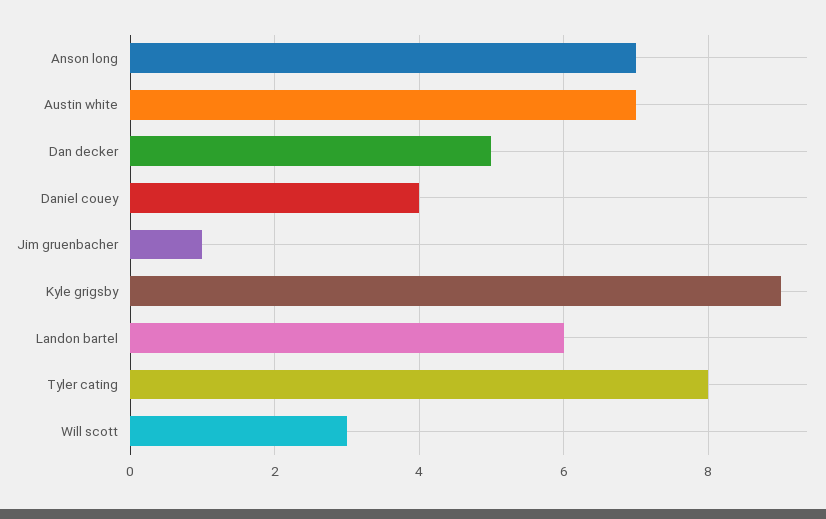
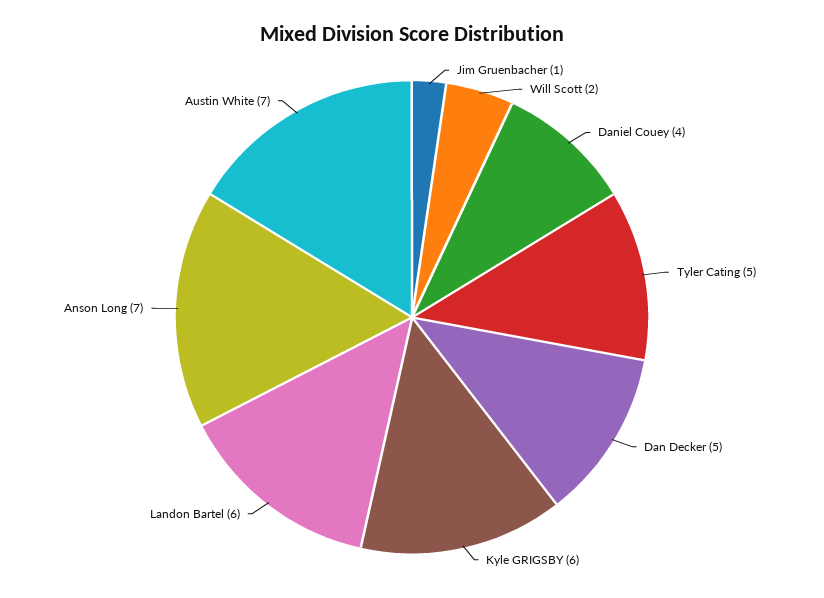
  {
    "Anson long": 7,
    "Austin white": 7,
    "Dan decker": 5,
    "Daniel couey": 4,
    "Jim gruenbacher": 1,
-   "Kyle grigsby": 9,
+   "Kyle grigsby": 6,
    "Landon bartel": 6,
-   "Tyler cating": 8,
+   "Tyler cating": 5,
-   "Will scott": 3
+   "Will scott": 2
  }

